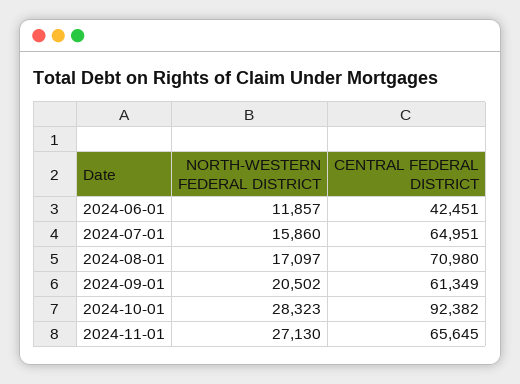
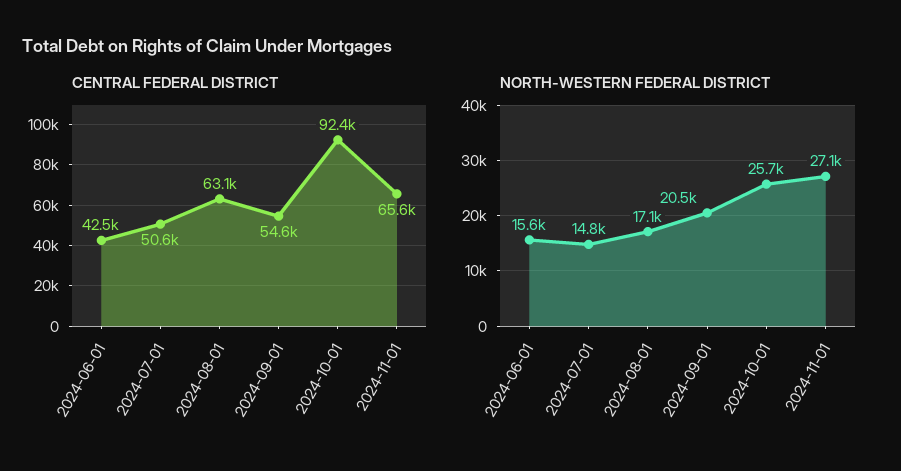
  {
    "NORTH-WESTERN FEDERAL DISTRICT": {
-     "2024-06-01": 11857,
+     "2024-06-01": 15600,
-     "2024-07-01": 15860,
+     "2024-07-01": 14800,
      "2024-08-01": 17097,
      "2024-09-01": 20502,
-     "2024-10-01": 28323,
+     "2024-10-01": 25700,
      "2024-11-01": 27130
    },
    "CENTRAL FEDERAL DISTRICT": {
      "2024-06-01": 42451,
-     "2024-07-01": 64951,
+     "2024-07-01": 50600,
-     "2024-08-01": 70980,
+     "2024-08-01": 63100,
-     "2024-09-01": 61349,
+     "2024-09-01": 54600,
      "2024-10-01": 92382,
      "2024-11-01": 65645
    }
  }

